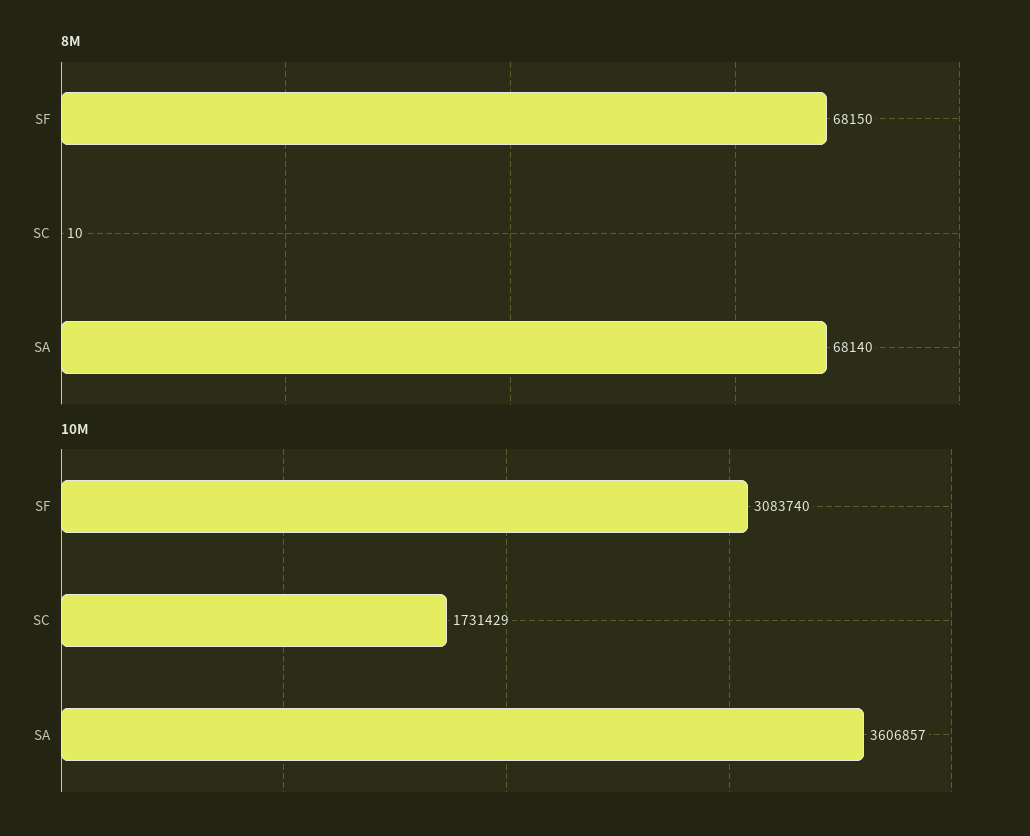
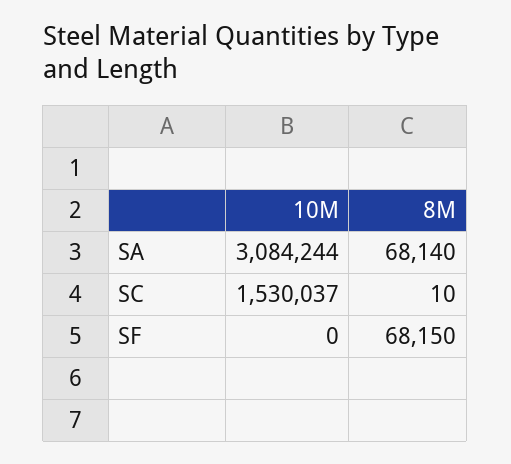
  {
    "8M": {
      "SF": 68150,
      "SC": 10,
      "SA": 68140
    },
    "10M": {
-     "SF": 3083740,
+     "SF": 0,
-     "SC": 1731429,
+     "SC": 1530037,
-     "SA": 3606857
+     "SA": 3084244
    }
  }

